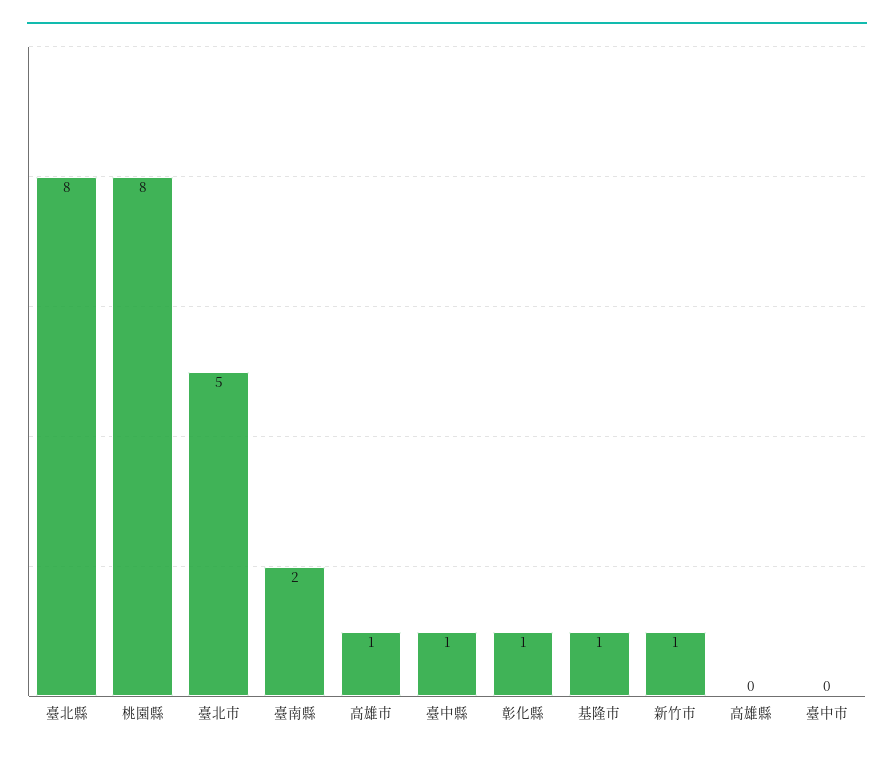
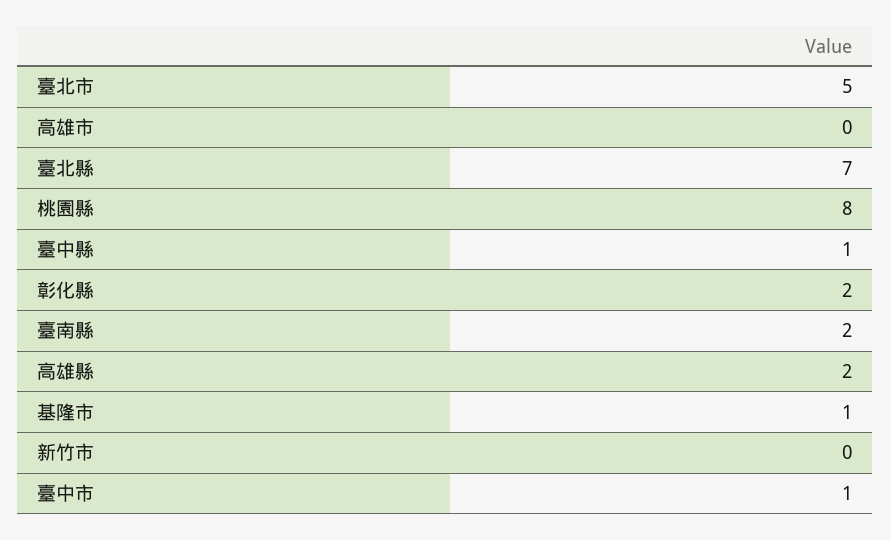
  {
-   "臺北縣": 8,
+   "臺北縣": 7,
    "桃園縣": 8,
    "臺北市": 5,
    "臺南縣": 2,
-   "高雄市": 1,
+   "高雄市": 0,
    "臺中縣": 1,
-   "彰化縣": 1,
+   "彰化縣": 2,
    "基隆市": 1,
-   "新竹市": 1,
+   "新竹市": 0,
-   "高雄縣": 0,
+   "高雄縣": 2,
-   "臺中市": 0
+   "臺中市": 1
  }

